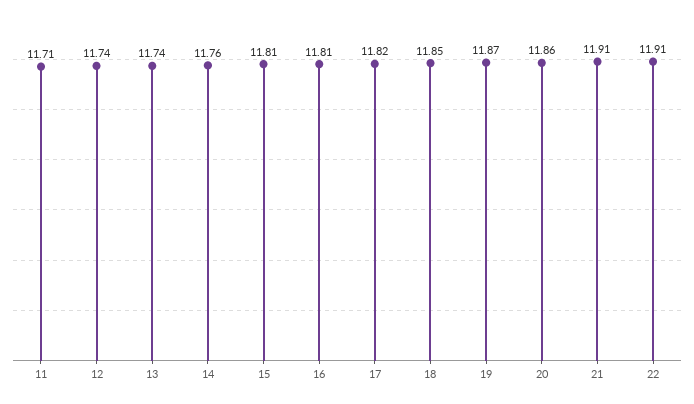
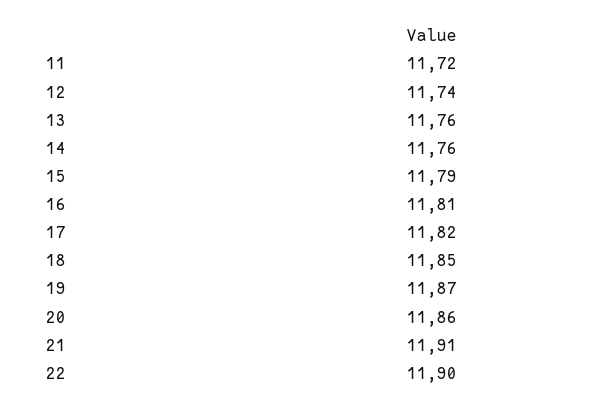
  {
-   "11": 11.71,
+   "11": 11.72,
    "12": 11.74,
-   "13": 11.74,
+   "13": 11.76,
    "14": 11.76,
-   "15": 11.81,
+   "15": 11.79,
    "16": 11.81,
    "17": 11.82,
    "18": 11.85,
    "19": 11.87,
    "20": 11.86,
    "21": 11.91,
-   "22": 11.91
+   "22": 11.9
  }

